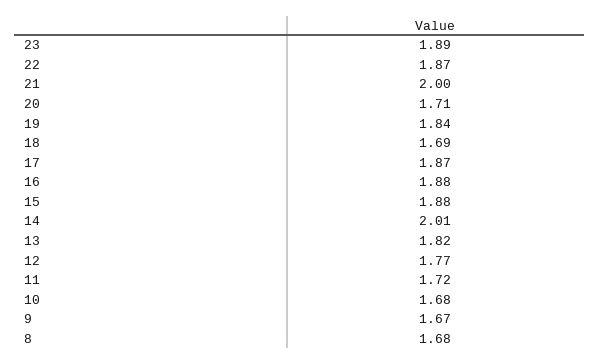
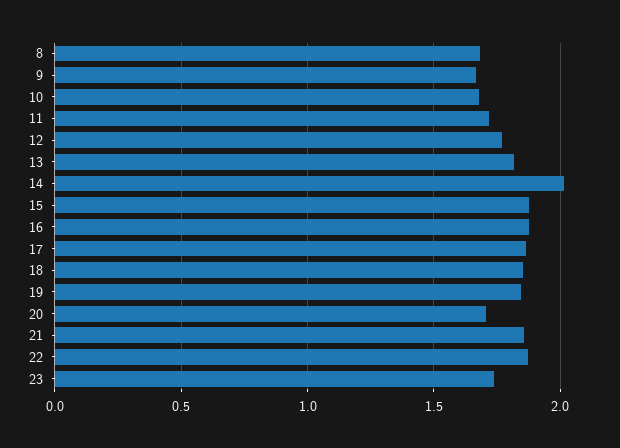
  {
-   "23": 1.89,
+   "23": 1.75,
    "22": 1.87,
-   "21": 2,
+   "21": 1.85,
    "20": 1.71,
    "19": 1.84,
-   "18": 1.69,
+   "18": 1.85,
    "17": 1.87,
    "16": 1.88,
    "15": 1.88,
    "14": 2.01,
    "13": 1.82,
    "12": 1.77,
    "11": 1.72,
    "10": 1.68,
    "9": 1.67,
    "8": 1.68
  }

